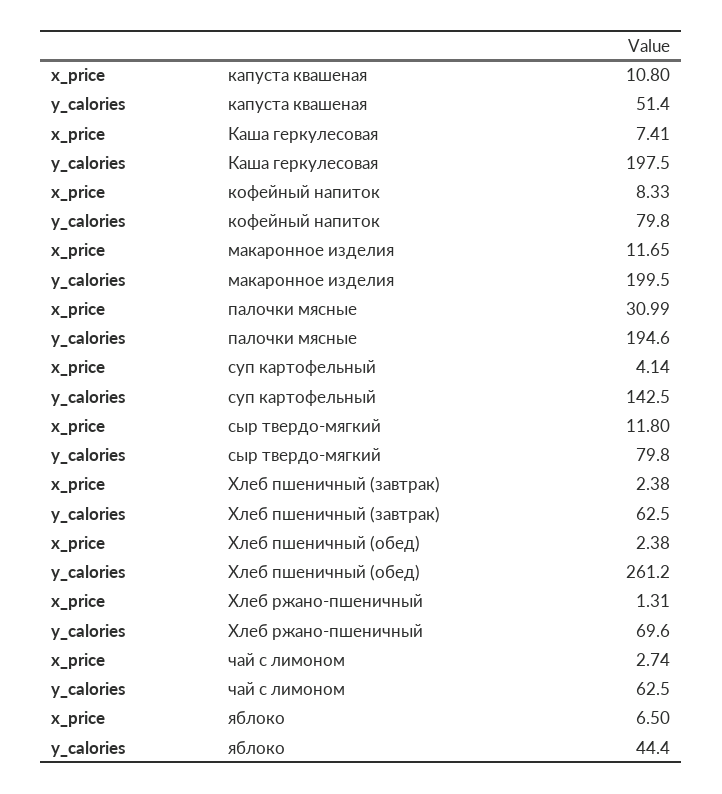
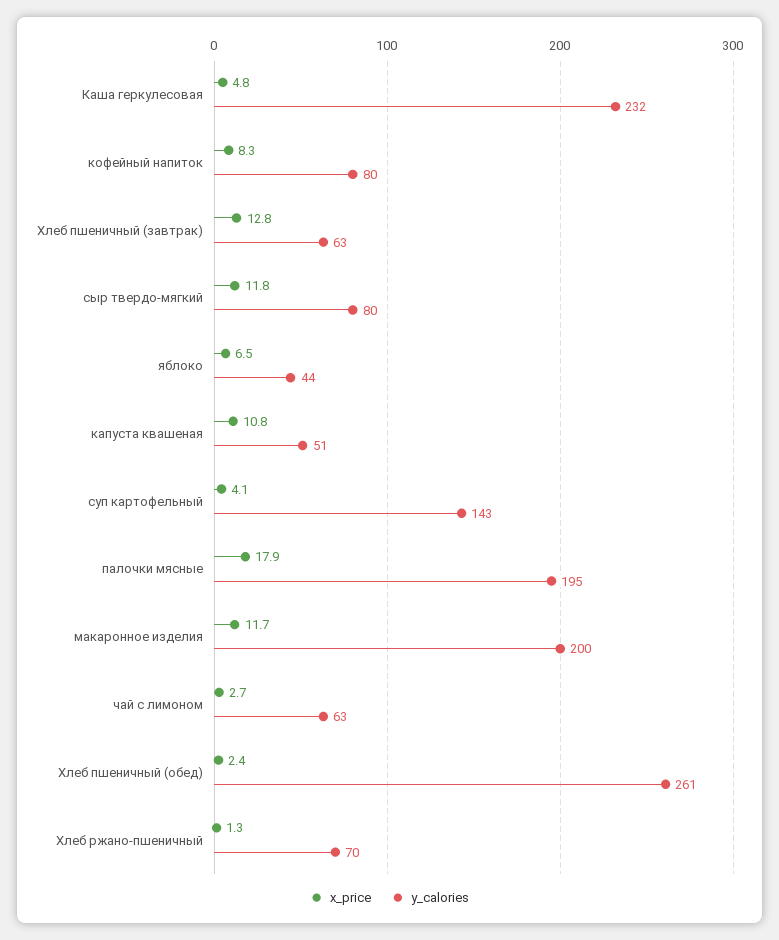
  {
    "x_price": {
      "капуста квашеная": 10.8,
-     "Каша геркулесовая": 7.41,
+     "Каша геркулесовая": 4.8,
      "кофейный напиток": 8.33,
      "макаронное изделия": 11.65,
-     "палочки мясные": 30.99,
+     "палочки мясные": 17.9,
      "суп картофельный": 4.14,
      "сыр твердо-мягкий": 11.8,
-     "Хлеб пшеничный (завтрак)": 2.38,
+     "Хлеб пшеничный (завтрак)": 12.8,
      "Хлеб пшеничный (обед)": 2.38,
      "Хлеб ржано-пшеничный": 1.31,
      "чай с лимоном": 2.74,
      "яблоко": 6.5
    },
    "y_calories": {
      "капуста квашеная": 51.4,
-     "Каша геркулесовая": 197.5,
+     "Каша геркулесовая": 232,
      "кофейный напиток": 79.8,
      "макаронное изделия": 199.5,
      "палочки мясные": 194.6,
      "суп картофельный": 142.5,
      "сыр твердо-мягкий": 79.8,
      "Хлеб пшеничный (завтрак)": 62.5,
      "Хлеб пшеничный (обед)": 261.2,
      "Хлеб ржано-пшеничный": 69.6,
      "чай с лимоном": 62.5,
      "яблоко": 44.4
    }
  }

